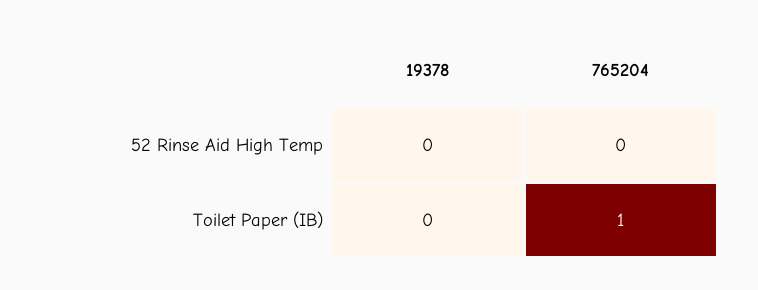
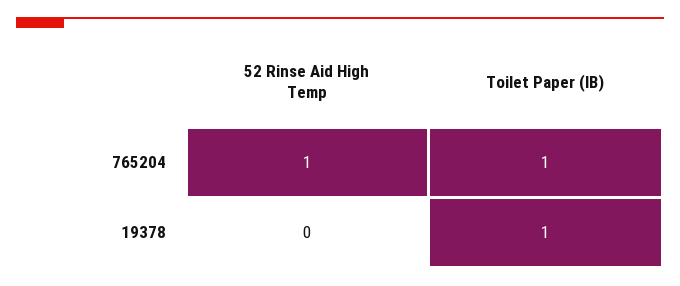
  {
    "19378": {
      "52 Rinse Aid High Temp": 0,
-     "Toilet Paper (IB)": 0
+     "Toilet Paper (IB)": 1
    },
    "765204": {
-     "52 Rinse Aid High Temp": 0,
+     "52 Rinse Aid High Temp": 1,
      "Toilet Paper (IB)": 1
    }
  }

